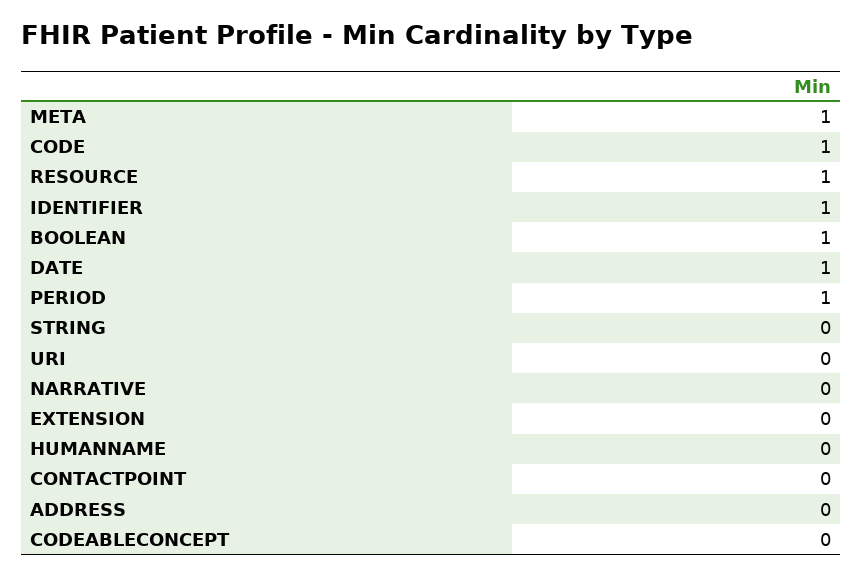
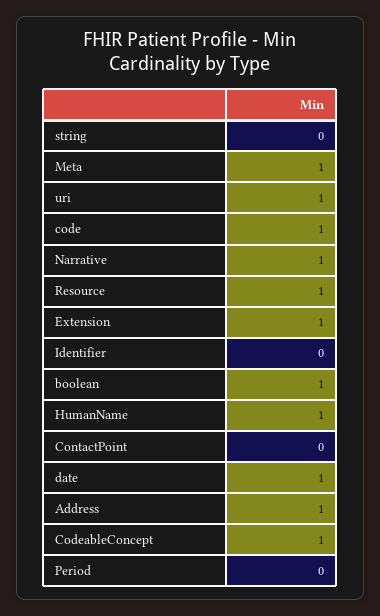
  {
    "META": 1,
    "CODE": 1,
    "RESOURCE": 1,
-   "IDENTIFIER": 1,
+   "IDENTIFIER": 0,
    "BOOLEAN": 1,
    "DATE": 1,
-   "PERIOD": 1,
+   "PERIOD": 0,
    "STRING": 0,
-   "URI": 0,
+   "URI": 1,
-   "NARRATIVE": 0,
+   "NARRATIVE": 1,
-   "EXTENSION": 0,
+   "EXTENSION": 1,
-   "HUMANNAME": 0,
+   "HUMANNAME": 1,
    "CONTACTPOINT": 0,
-   "ADDRESS": 0,
+   "ADDRESS": 1,
-   "CODEABLECONCEPT": 0
+   "CODEABLECONCEPT": 1
  }

